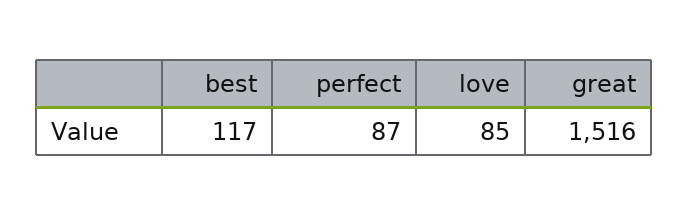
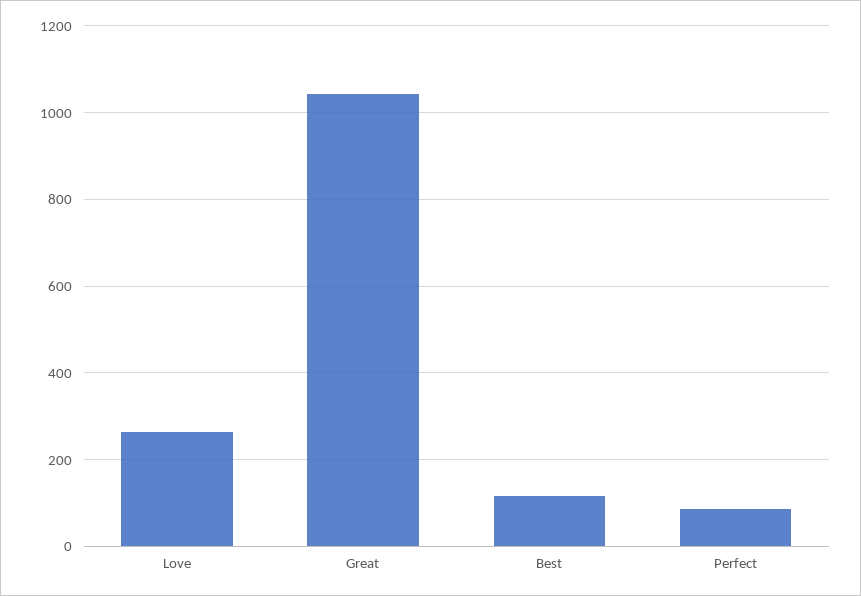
  {
    "best": 117,
    "perfect": 87,
-   "love": 85,
+   "love": 260,
-   "great": 1516
+   "great": 1040
  }

